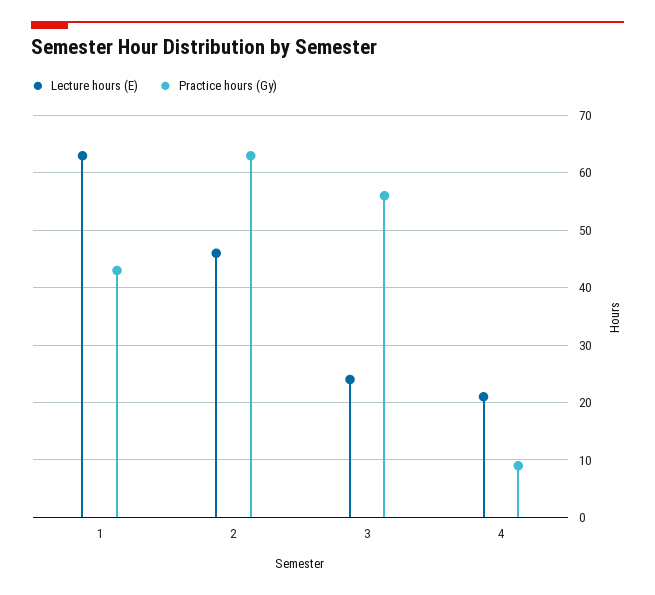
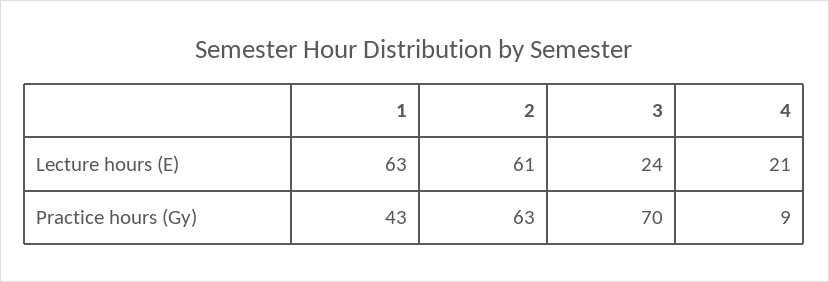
  {
    "Lecture hours (E)": {
      "1": 63,
-     "2": 45,
+     "2": 61,
      "3": 24,
      "4": 21
    },
    "Practice hours (Gy)": {
      "1": 43,
      "2": 63,
-     "3": 55,
+     "3": 70,
      "4": 9
    }
  }

